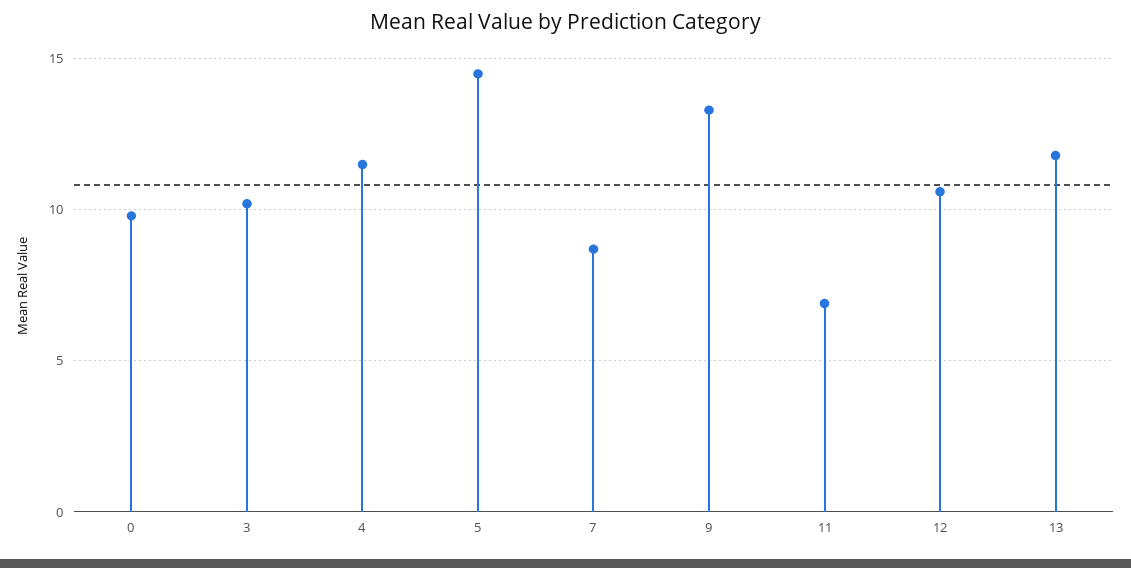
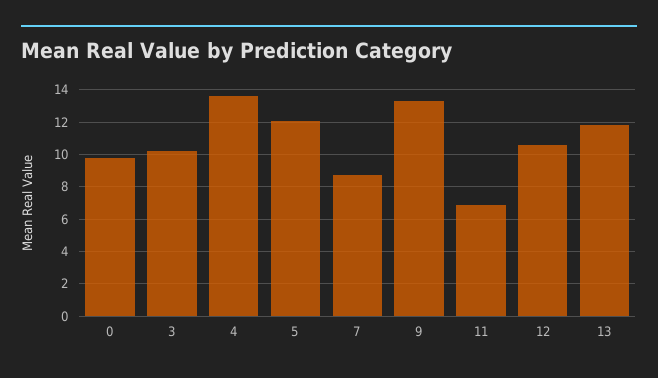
  {
    "0": 10,
    "3": 10,
-   "4": 11.5,
+   "4": 13.5,
-   "5": 14.5,
+   "5": 12,
    "7": 8.5,
    "9": 13.5,
    "11": 7,
    "12": 10.5,
    "13": 12
  }

